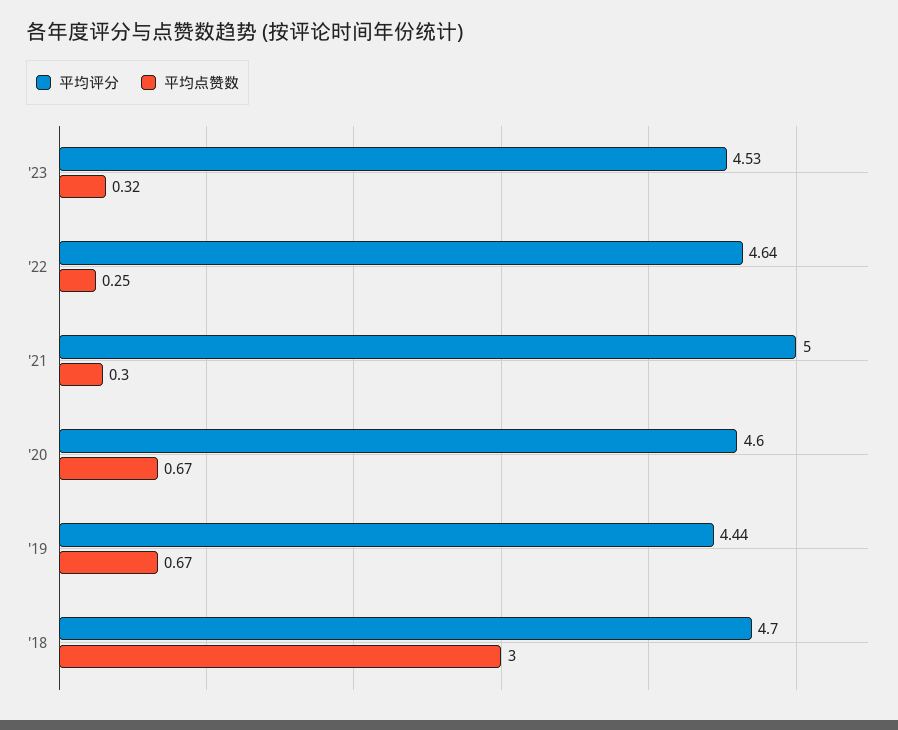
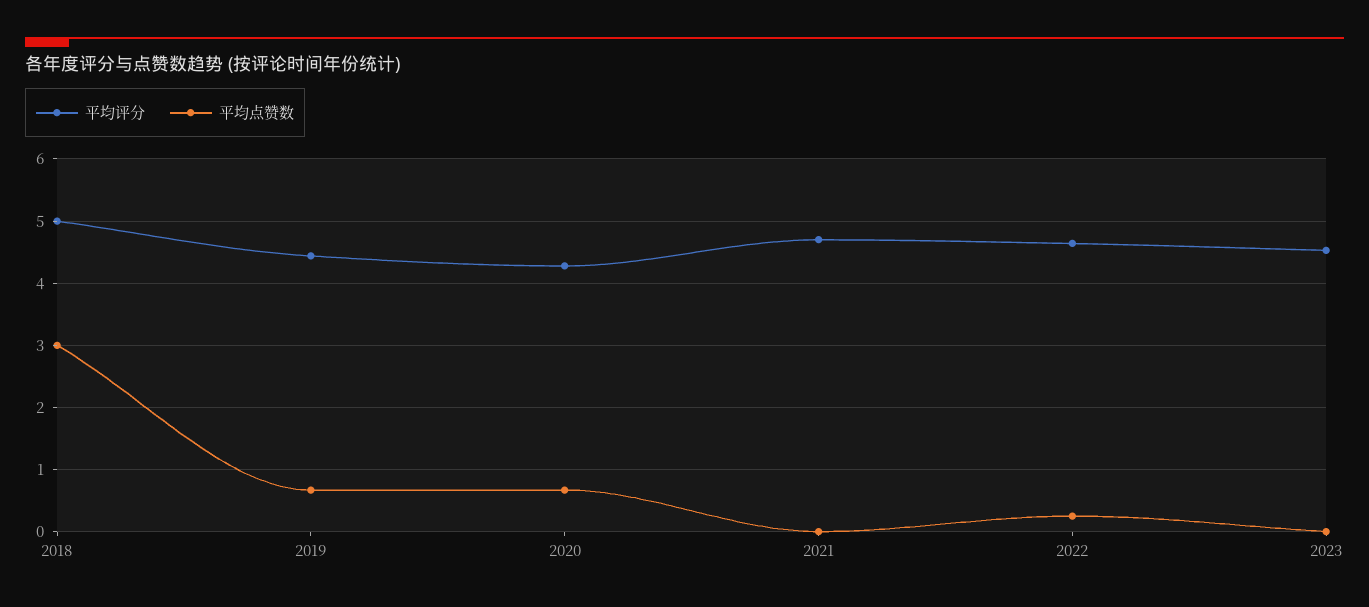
  {
    "平均评分": {
      "'23": 4.53,
      "'22": 4.64,
-     "'21": 5,
+     "'21": 4.7,
-     "'20": 4.6,
+     "'20": 4.3,
      "'19": 4.44,
-     "'18": 4.7
+     "'18": 5
    },
    "平均点赞数": {
-     "'23": 0.32,
+     "'23": 0,
      "'22": 0.25,
-     "'21": 0.3,
+     "'21": 0,
      "'20": 0.67,
      "'19": 0.67,
      "'18": 3
    }
  }

